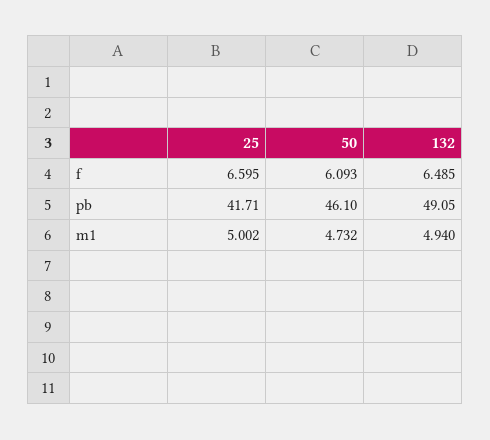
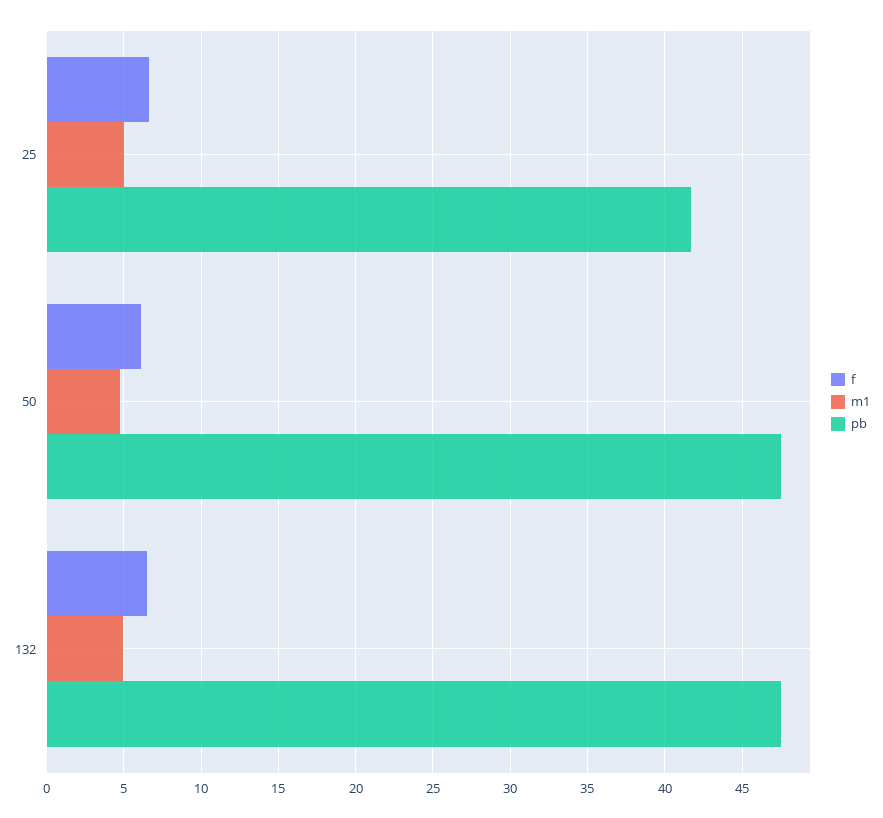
  {
    "f": {
      "25": 6.595,
      "50": 6.093,
      "132": 6.485
    },
    "pb": {
      "25": 41.71,
-     "50": 46.1,
+     "50": 47.5,
-     "132": 49.05
+     "132": 47.5
    },
    "m1": {
      "25": 5.002,
      "50": 4.732,
      "132": 4.94
    }
  }

